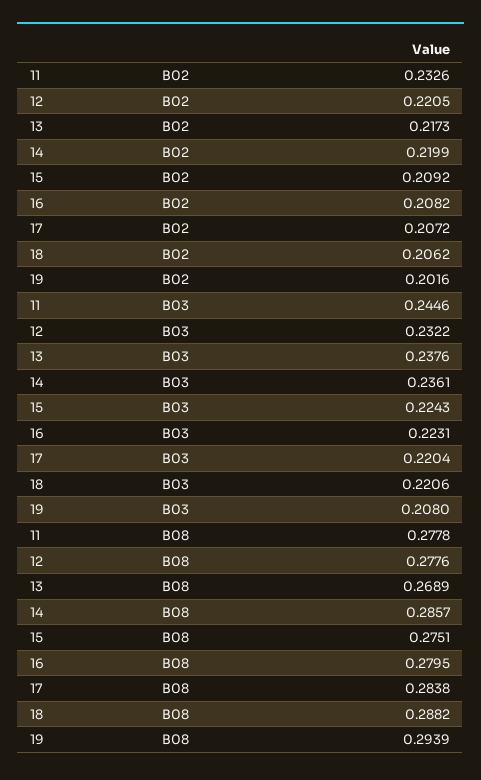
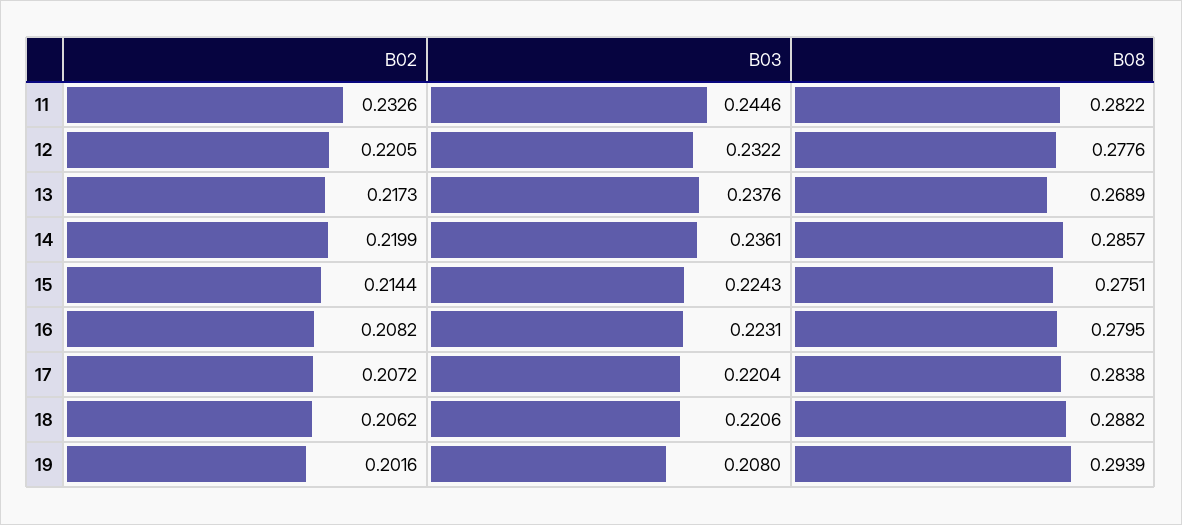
  {
    "11": {
      "B02": 0.2326,
      "B03": 0.2446,
-     "B08": 0.2778
+     "B08": 0.2822
    },
    "12": {
      "B02": 0.2205,
      "B03": 0.2322,
      "B08": 0.2776
    },
    "13": {
      "B02": 0.2173,
      "B03": 0.2376,
      "B08": 0.2689
    },
    "14": {
      "B02": 0.2199,
      "B03": 0.2361,
      "B08": 0.2857
    },
    "15": {
-     "B02": 0.2092,
+     "B02": 0.2144,
      "B03": 0.2243,
      "B08": 0.2751
    },
    "16": {
      "B02": 0.2082,
      "B03": 0.2231,
      "B08": 0.2795
    },
    "17": {
      "B02": 0.2072,
      "B03": 0.2204,
      "B08": 0.2838
    },
    "18": {
      "B02": 0.2062,
      "B03": 0.2206,
      "B08": 0.2882
    },
    "19": {
      "B02": 0.2016,
      "B03": 0.208,
      "B08": 0.2939
    }
  }

